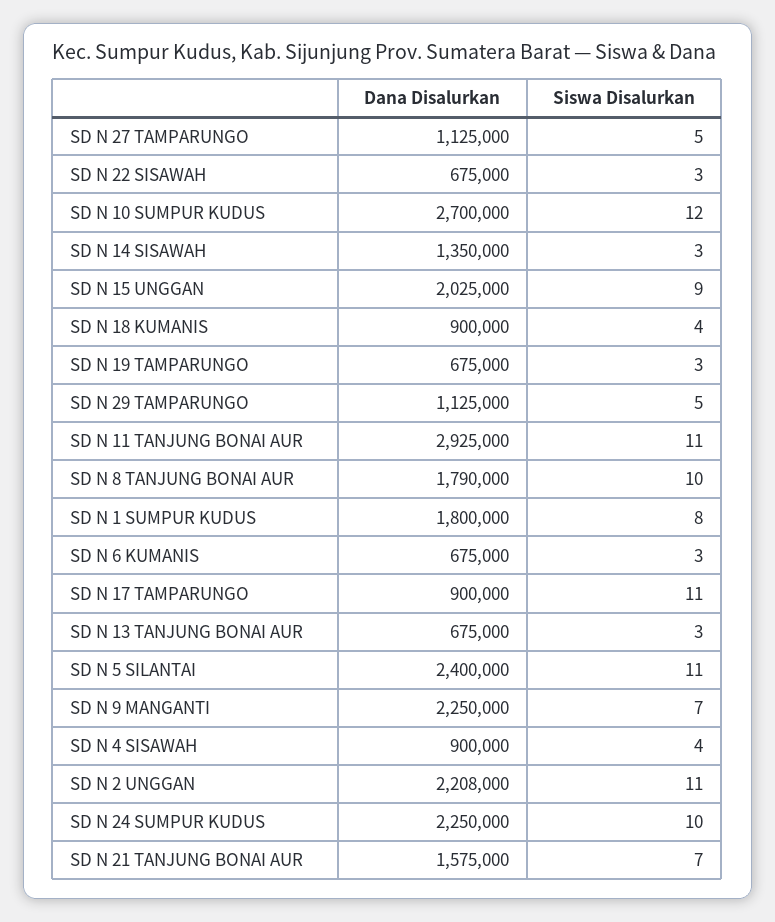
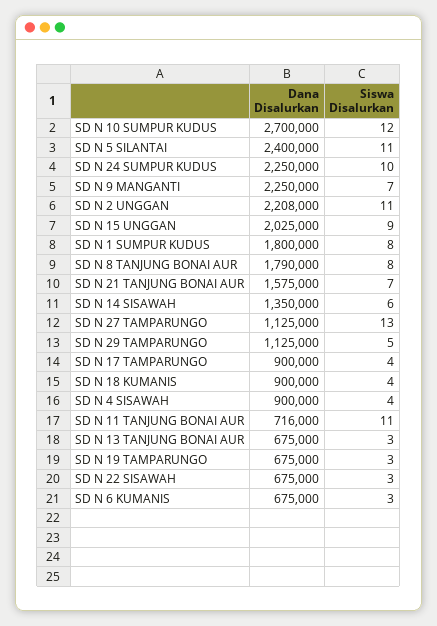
  {
    "Dana Disalurkan": {
      "SD N 27 TAMPARUNGO": 1125000,
      "SD N 22 SISAWAH": 675000,
      "SD N 10 SUMPUR KUDUS": 2700000,
      "SD N 14 SISAWAH": 1350000,
      "SD N 15 UNGGAN": 2025000,
      "SD N 18 KUMANIS": 900000,
      "SD N 19 TAMPARUNGO": 675000,
      "SD N 29 TAMPARUNGO": 1125000,
-     "SD N 11 TANJUNG BONAI AUR": 2925000,
+     "SD N 11 TANJUNG BONAI AUR": 716000,
      "SD N 8 TANJUNG BONAI AUR": 1790000,
      "SD N 1 SUMPUR KUDUS": 1800000,
      "SD N 6 KUMANIS": 675000,
      "SD N 17 TAMPARUNGO": 900000,
      "SD N 13 TANJUNG BONAI AUR": 675000,
      "SD N 5 SILANTAI": 2400000,
      "SD N 9 MANGANTI": 2250000,
      "SD N 4 SISAWAH": 900000,
      "SD N 2 UNGGAN": 2208000,
      "SD N 24 SUMPUR KUDUS": 2250000,
      "SD N 21 TANJUNG BONAI AUR": 1575000
    },
    "Siswa Disalurkan": {
-     "SD N 27 TAMPARUNGO": 5,
+     "SD N 27 TAMPARUNGO": 13,
      "SD N 22 SISAWAH": 3,
      "SD N 10 SUMPUR KUDUS": 12,
-     "SD N 14 SISAWAH": 3,
+     "SD N 14 SISAWAH": 6,
      "SD N 15 UNGGAN": 9,
      "SD N 18 KUMANIS": 4,
      "SD N 19 TAMPARUNGO": 3,
      "SD N 29 TAMPARUNGO": 5,
      "SD N 11 TANJUNG BONAI AUR": 11,
-     "SD N 8 TANJUNG BONAI AUR": 10,
+     "SD N 8 TANJUNG BONAI AUR": 8,
      "SD N 1 SUMPUR KUDUS": 8,
      "SD N 6 KUMANIS": 3,
-     "SD N 17 TAMPARUNGO": 11,
+     "SD N 17 TAMPARUNGO": 4,
      "SD N 13 TANJUNG BONAI AUR": 3,
      "SD N 5 SILANTAI": 11,
      "SD N 9 MANGANTI": 7,
      "SD N 4 SISAWAH": 4,
      "SD N 2 UNGGAN": 11,
      "SD N 24 SUMPUR KUDUS": 10,
      "SD N 21 TANJUNG BONAI AUR": 7
    }
  }

